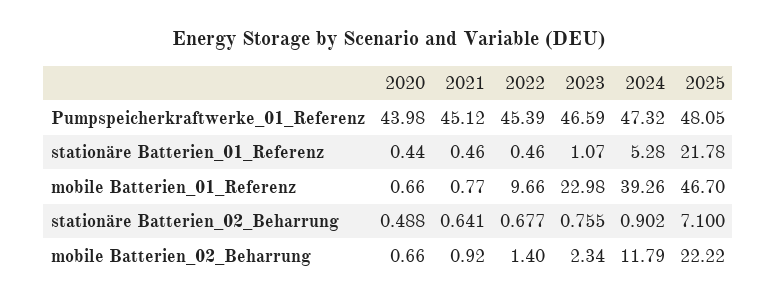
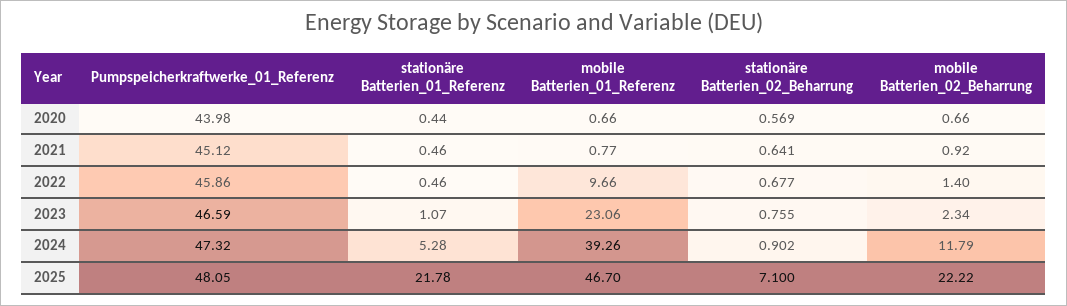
  {
    "2020": {
      "Pumpspeicherkraftwerke_01_Referenz": 43.98,
      "stationäre Batterien_01_Referenz": 0.44,
      "mobile Batterien_01_Referenz": 0.66,
-     "stationäre Batterien_02_Beharrung": 0.488,
+     "stationäre Batterien_02_Beharrung": 0.569,
      "mobile Batterien_02_Beharrung": 0.66
    },
    "2021": {
      "Pumpspeicherkraftwerke_01_Referenz": 45.12,
      "stationäre Batterien_01_Referenz": 0.46,
      "mobile Batterien_01_Referenz": 0.77,
      "stationäre Batterien_02_Beharrung": 0.641,
      "mobile Batterien_02_Beharrung": 0.92
    },
    "2022": {
-     "Pumpspeicherkraftwerke_01_Referenz": 45.39,
+     "Pumpspeicherkraftwerke_01_Referenz": 45.86,
      "stationäre Batterien_01_Referenz": 0.46,
      "mobile Batterien_01_Referenz": 9.66,
      "stationäre Batterien_02_Beharrung": 0.677,
      "mobile Batterien_02_Beharrung": 1.4
    },
    "2023": {
      "Pumpspeicherkraftwerke_01_Referenz": 46.59,
      "stationäre Batterien_01_Referenz": 1.07,
-     "mobile Batterien_01_Referenz": 22.98,
+     "mobile Batterien_01_Referenz": 23.06,
      "stationäre Batterien_02_Beharrung": 0.755,
      "mobile Batterien_02_Beharrung": 2.34
    },
    "2024": {
      "Pumpspeicherkraftwerke_01_Referenz": 47.32,
      "stationäre Batterien_01_Referenz": 5.28,
      "mobile Batterien_01_Referenz": 39.26,
      "stationäre Batterien_02_Beharrung": 0.902,
      "mobile Batterien_02_Beharrung": 11.79
    },
    "2025": {
      "Pumpspeicherkraftwerke_01_Referenz": 48.05,
      "stationäre Batterien_01_Referenz": 21.78,
      "mobile Batterien_01_Referenz": 46.7,
      "stationäre Batterien_02_Beharrung": 7.1,
      "mobile Batterien_02_Beharrung": 22.22
    }
  }

